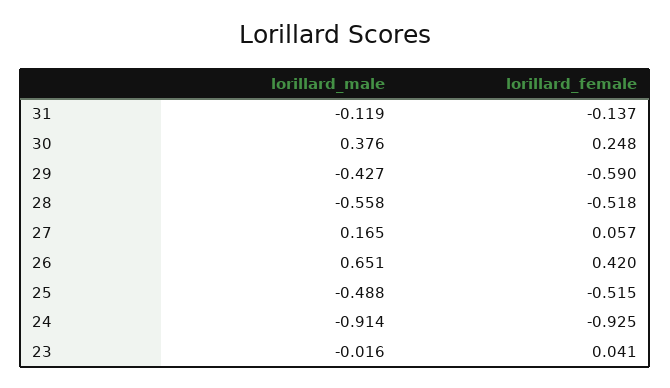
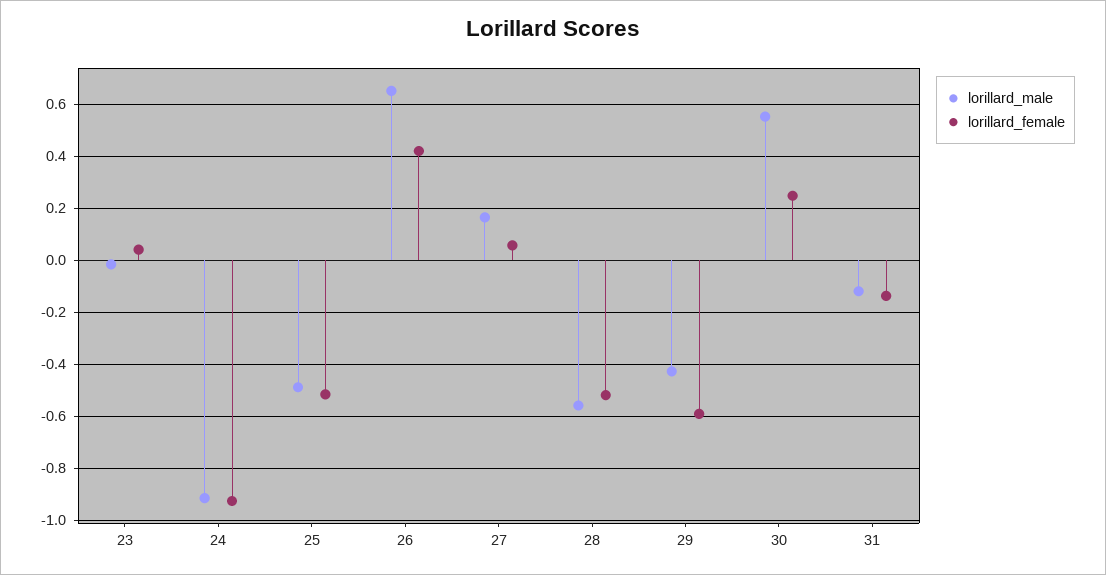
  {
    "lorillard_male": {
      "31": -0.119,
-     "30": 0.376,
+     "30": 0.55,
      "29": -0.427,
      "28": -0.558,
      "27": 0.165,
      "26": 0.651,
      "25": -0.488,
      "24": -0.914,
      "23": -0.016
    },
    "lorillard_female": {
      "31": -0.137,
      "30": 0.248,
      "29": -0.59,
      "28": -0.518,
      "27": 0.057,
      "26": 0.42,
      "25": -0.515,
      "24": -0.925,
      "23": 0.041
    }
  }

